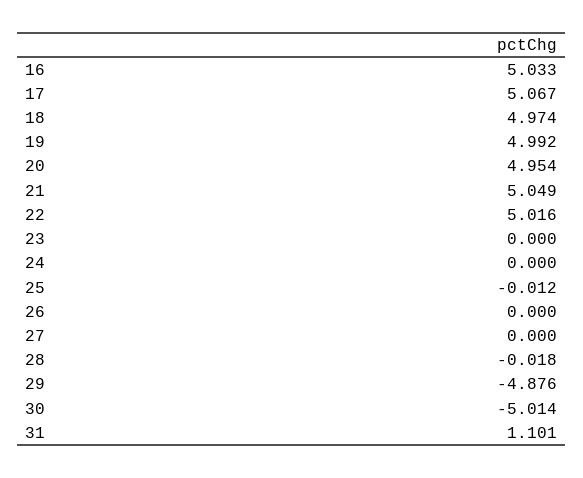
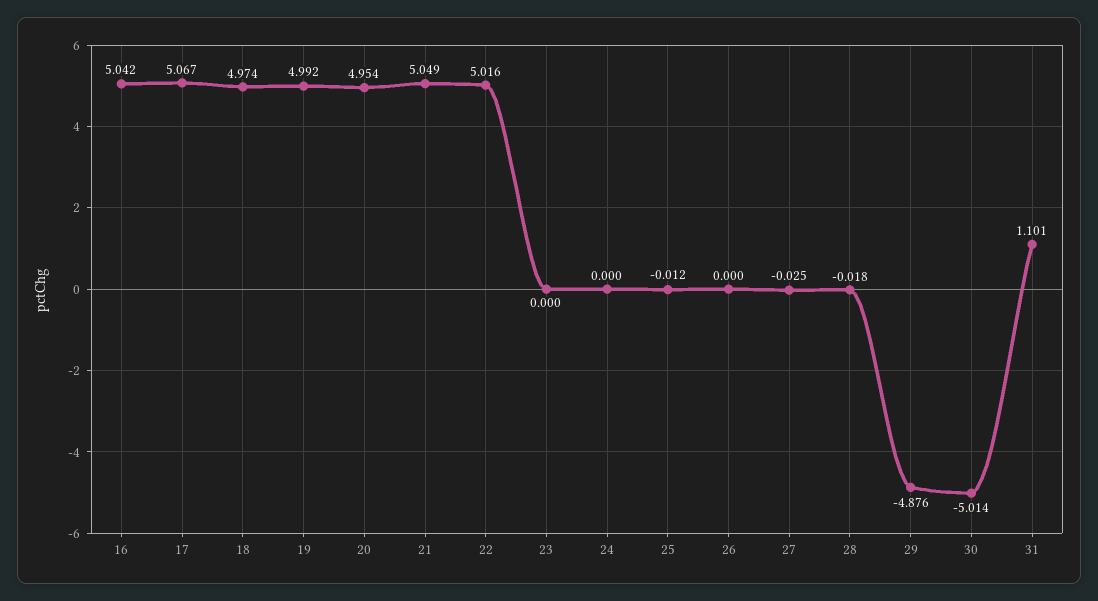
  {
-   "16": 5.033,
+   "16": 5.042,
    "17": 5.067,
    "18": 4.974,
    "19": 4.992,
    "20": 4.954,
    "21": 5.049,
    "22": 5.016,
    "23": 0,
    "24": 0,
    "25": -0.012,
    "26": 0,
-   "27": 0,
+   "27": -0.025,
    "28": -0.018,
    "29": -4.876,
    "30": -5.014,
    "31": 1.101
  }

